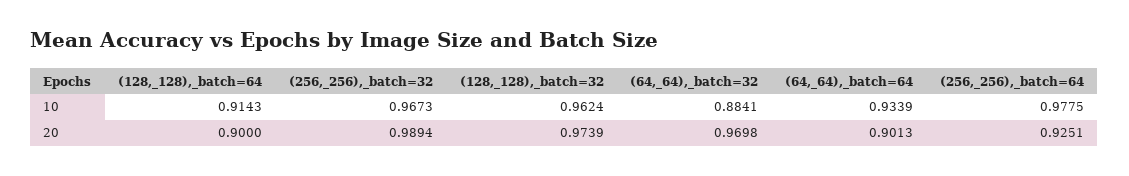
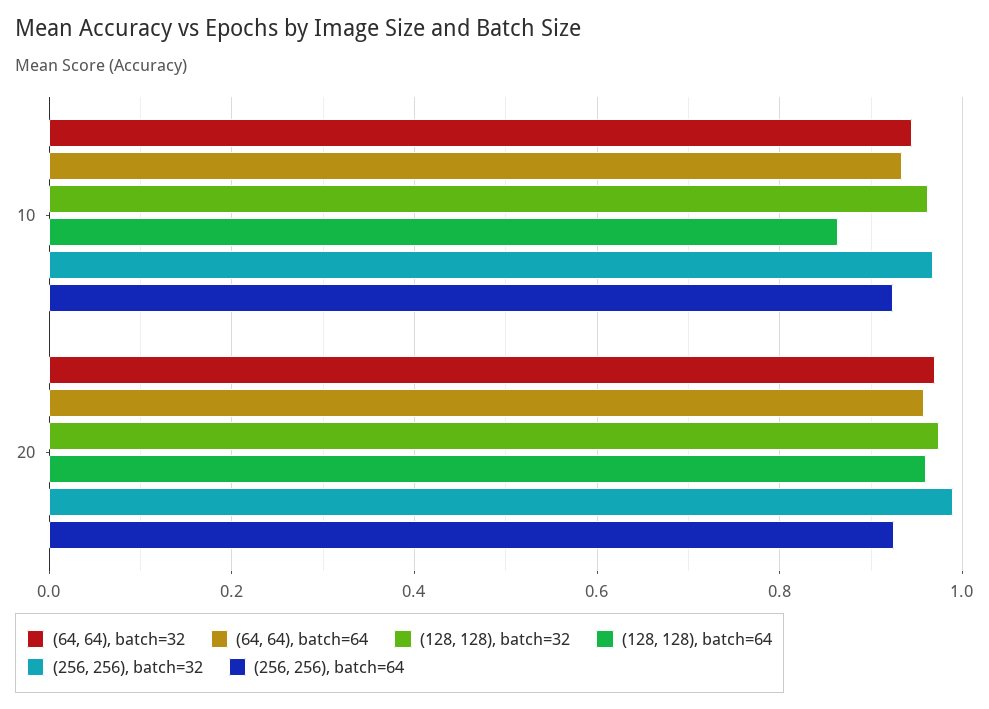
  {
    "(128,_128),_batch=64": {
-     "10": 0.9143,
+     "10": 0.86,
-     "20": 0.9
+     "20": 0.96
    },
    "(256,_256),_batch=32": {
      "10": 0.9673,
      "20": 0.9894
    },
    "(128,_128),_batch=32": {
      "10": 0.9624,
      "20": 0.9739
    },
    "(64,_64),_batch=32": {
-     "10": 0.8841,
+     "10": 0.94,
      "20": 0.9698
    },
    "(64,_64),_batch=64": {
      "10": 0.9339,
-     "20": 0.9013
+     "20": 0.96
    },
    "(256,_256),_batch=64": {
-     "10": 0.9775,
+     "10": 0.92,
      "20": 0.9251
    }
  }

